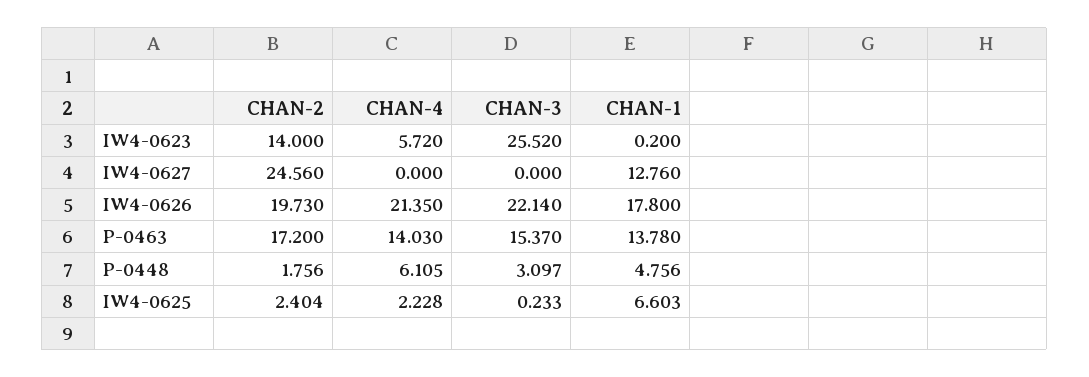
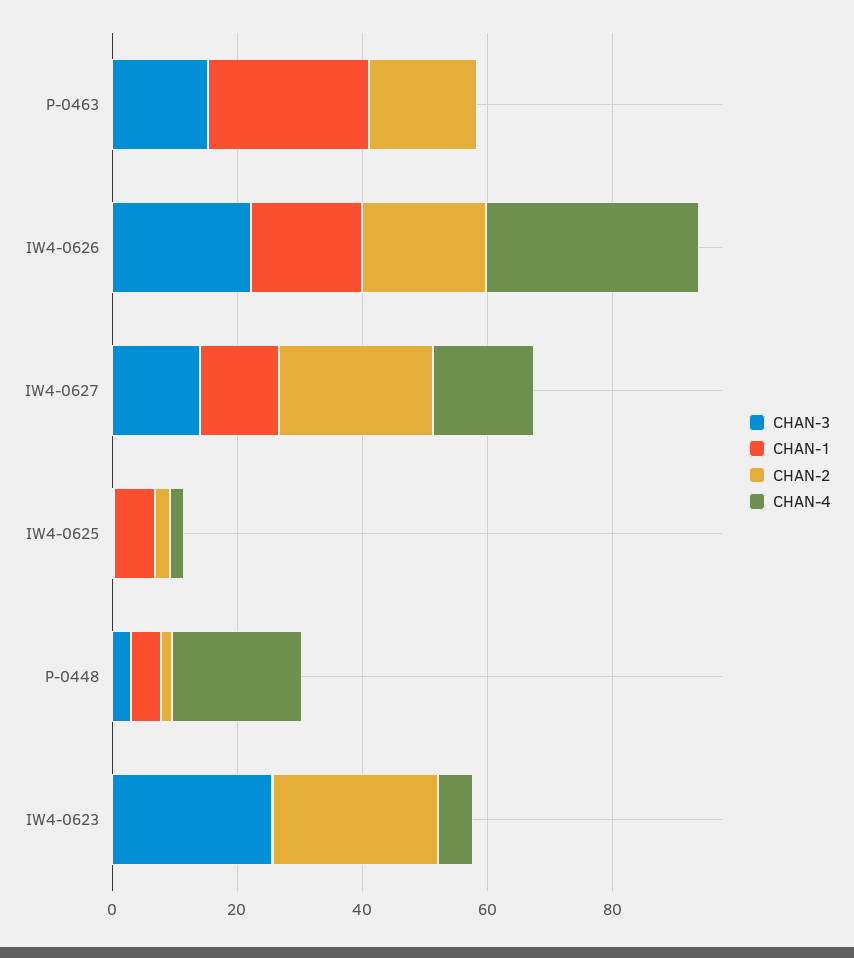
  {
    "CHAN-2": {
-     "IW4-0623": 14,
+     "IW4-0623": 25,
      "IW4-0627": 24.56,
      "IW4-0626": 19.73,
      "P-0463": 17.2,
      "P-0448": 1.756,
      "IW4-0625": 2.404
    },
    "CHAN-4": {
      "IW4-0623": 5.72,
-     "IW4-0627": 0,
+     "IW4-0627": 15,
-     "IW4-0626": 21.35,
+     "IW4-0626": 35,
-     "P-0463": 14.03,
+     "P-0463": 0,
-     "P-0448": 6.105,
+     "P-0448": 20,
      "IW4-0625": 2.228
    },
    "CHAN-3": {
      "IW4-0623": 25.52,
-     "IW4-0627": 0,
+     "IW4-0627": 15,
      "IW4-0626": 22.14,
      "P-0463": 15.37,
      "P-0448": 3.097,
      "IW4-0625": 0.233
    },
    "CHAN-1": {
      "IW4-0623": 0.2,
      "IW4-0627": 12.76,
      "IW4-0626": 17.8,
-     "P-0463": 13.78,
+     "P-0463": 25,
      "P-0448": 4.756,
      "IW4-0625": 6.603
    }
  }

